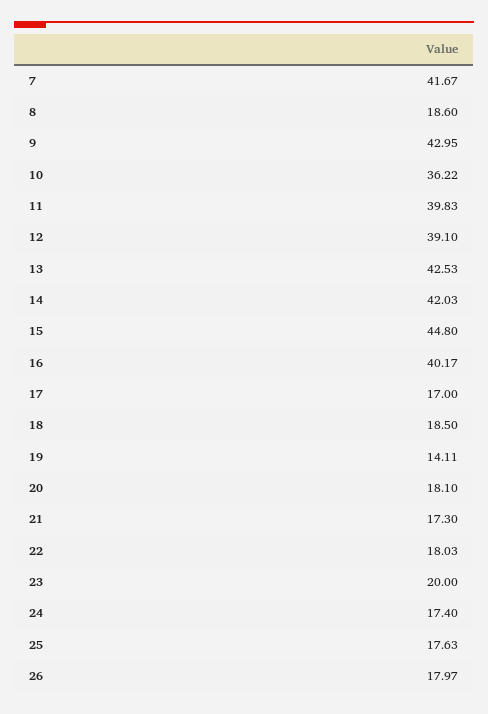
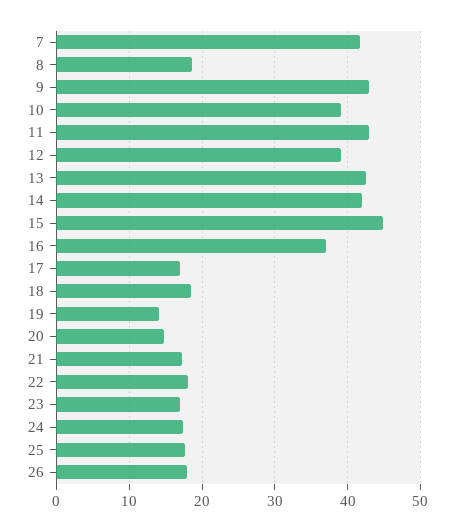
  {
    "7": 41.67,
    "8": 18.6,
    "9": 42.95,
-   "10": 36.22,
+   "10": 39,
-   "11": 39.83,
+   "11": 43,
    "12": 39.1,
    "13": 42.53,
    "14": 42.03,
    "15": 44.8,
-   "16": 40.17,
+   "16": 37,
    "17": 17,
    "18": 18.5,
    "19": 14.11,
-   "20": 18.1,
+   "20": 15,
    "21": 17.3,
    "22": 18.03,
-   "23": 20,
+   "23": 17,
    "24": 17.4,
    "25": 17.63,
    "26": 17.97
  }

